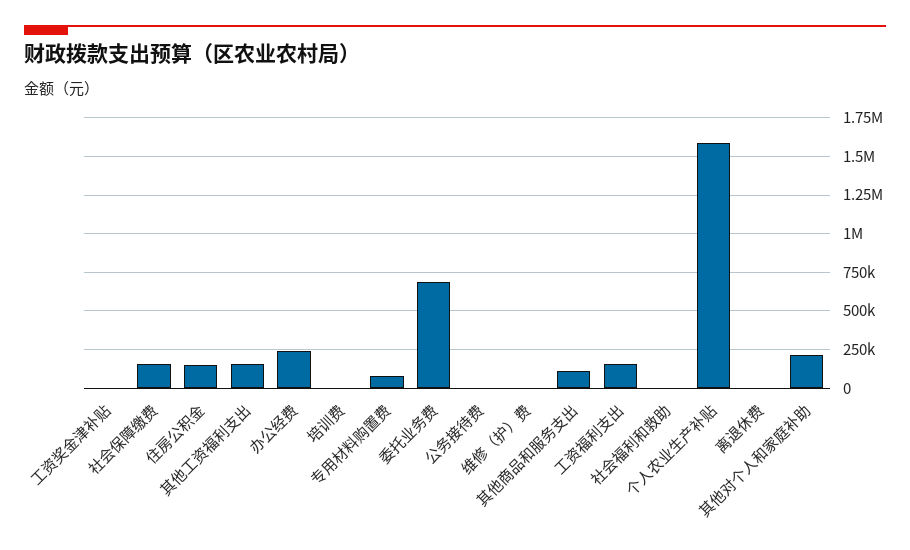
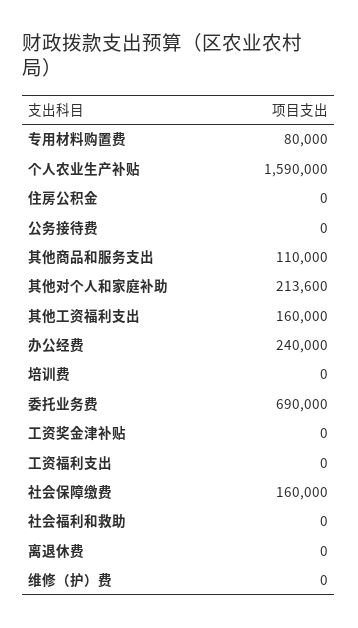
  {
    "工资奖金津补贴": 0,
    "社会保障缴费": 160000,
-   "住房公积金": 150000,
+   "住房公积金": 0,
    "其他工资福利支出": 160000,
    "办公经费": 240000,
    "培训费": 0,
    "专用材料购置费": 80000,
    "委托业务费": 690000,
    "公务接待费": 0,
    "维修（护）费": 0,
    "其他商品和服务支出": 110000,
-   "工资福利支出": 150000,
+   "工资福利支出": 0,
    "社会福利和救助": 0,
    "个人农业生产补贴": 1590000,
    "离退休费": 0,
    "其他对个人和家庭补助": 213600
  }

